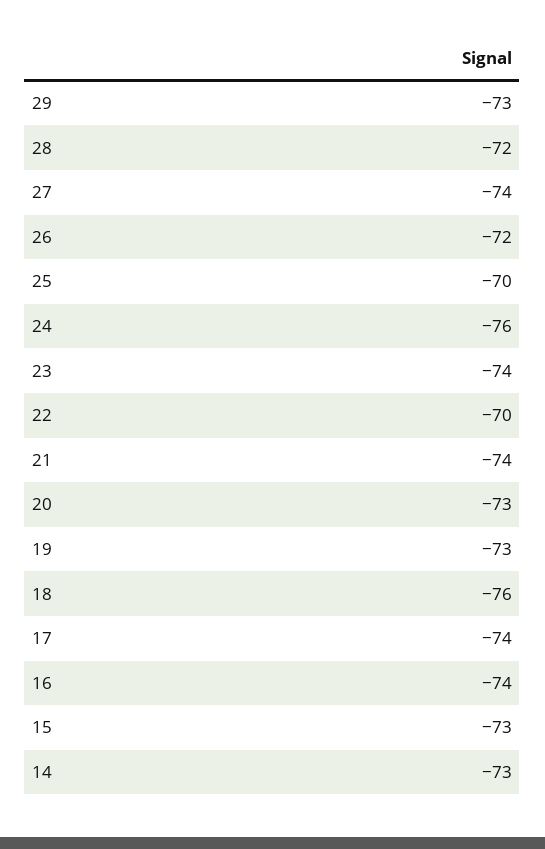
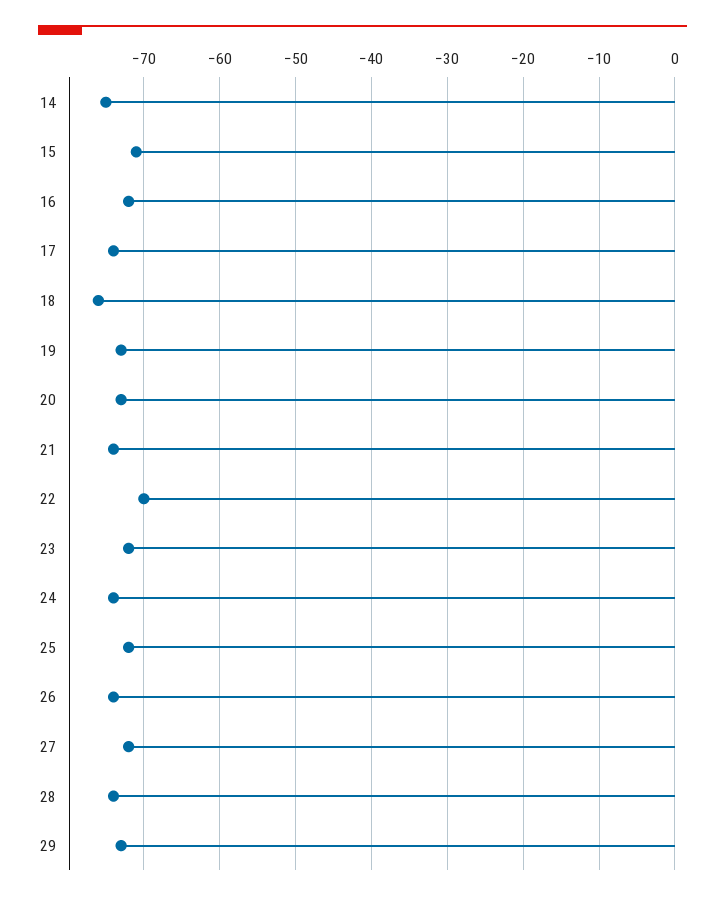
  {
    "29": -73,
-   "28": -72,
+   "28": -74,
-   "27": -74,
+   "27": -72,
-   "26": -72,
+   "26": -74,
-   "25": -70,
+   "25": -72,
-   "24": -76,
+   "24": -74,
-   "23": -74,
+   "23": -72,
    "22": -70,
    "21": -74,
    "20": -73,
    "19": -73,
    "18": -76,
    "17": -74,
-   "16": -74,
+   "16": -72,
-   "15": -73,
+   "15": -71,
-   "14": -73
+   "14": -75
  }

